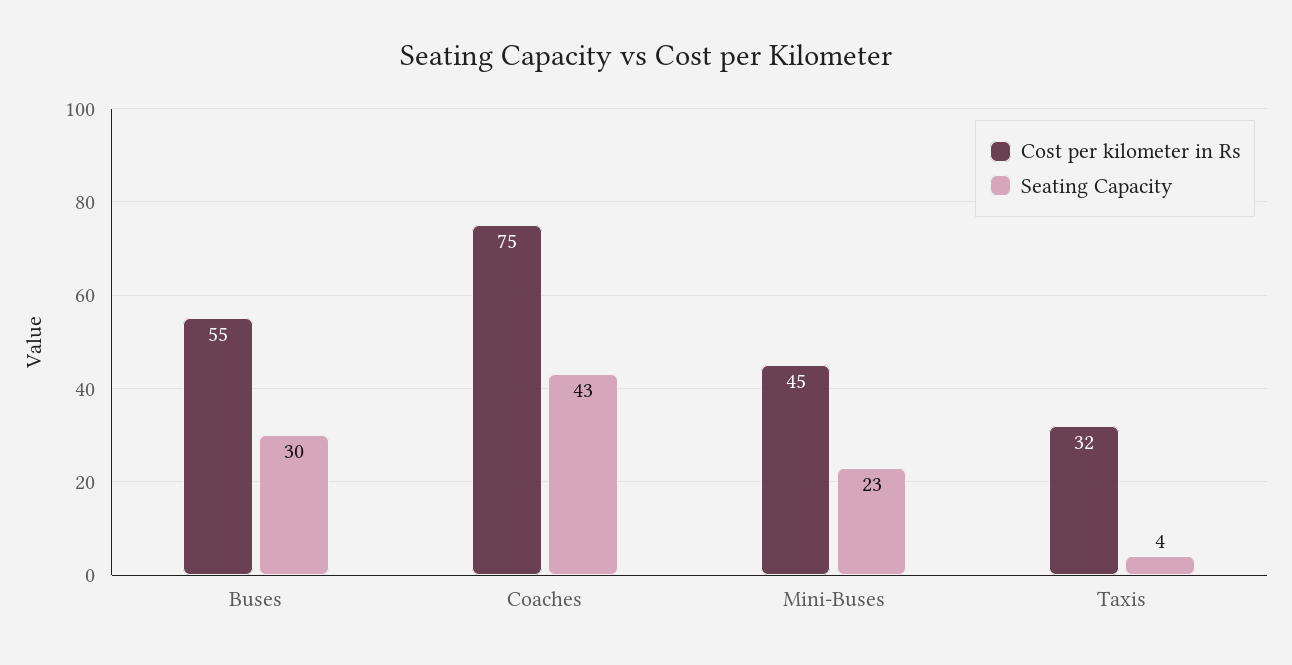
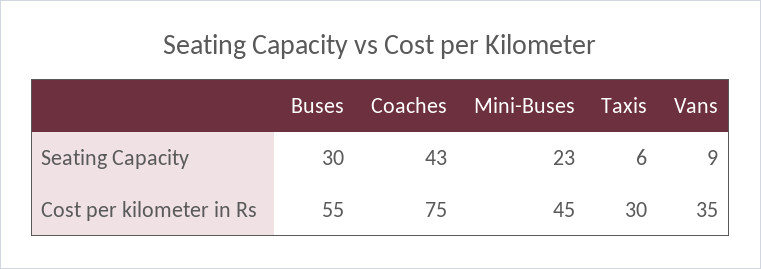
  {
    "Cost per kilometer in Rs": {
      "Buses": 55,
      "Coaches": 75,
      "Mini-Buses": 45,
-     "Taxis": 32
+     "Taxis": 30,
+     "Vans": 35
    },
    "Seating Capacity": {
      "Buses": 30,
      "Coaches": 43,
      "Mini-Buses": 23,
-     "Taxis": 4
+     "Taxis": 6,
+     "Vans": 9
    }
  }

